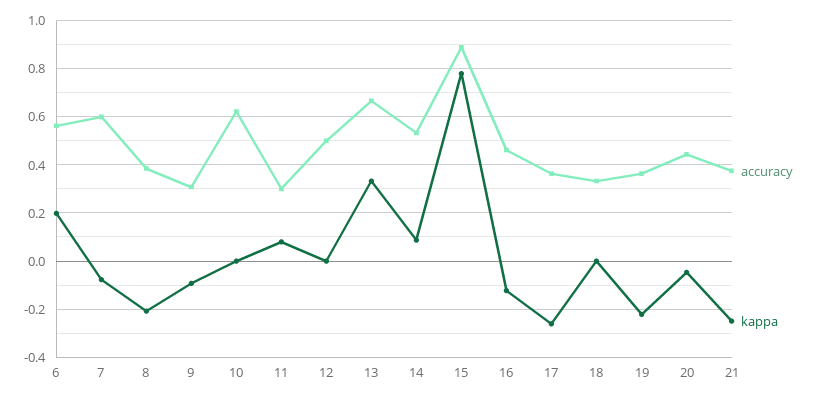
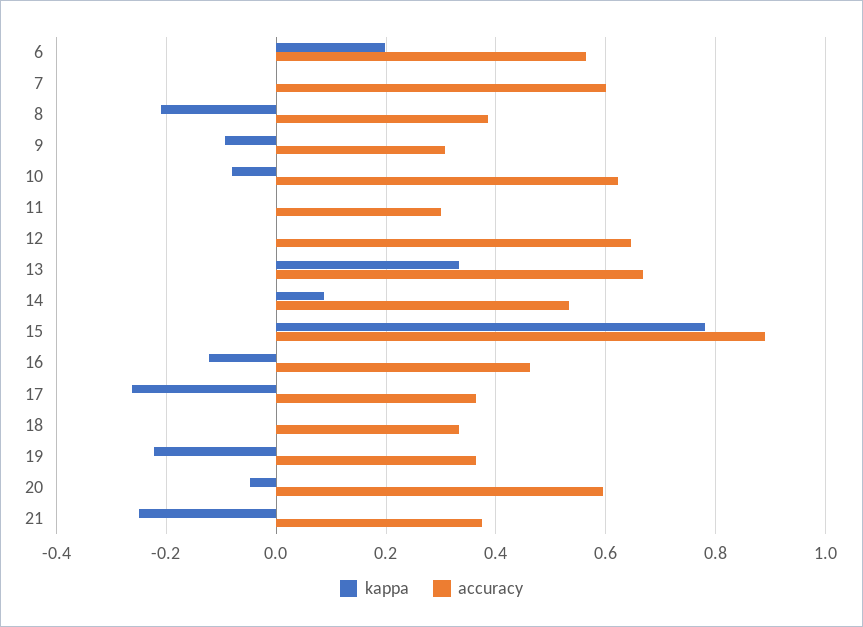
  {
    "accuracy": {
      "6": 0.56,
      "7": 0.6,
      "8": 0.38,
      "9": 0.3,
      "10": 0.62,
      "11": 0.3,
-     "12": 0.5,
+     "12": 0.64,
      "13": 0.66,
      "14": 0.54,
      "15": 0.88,
      "16": 0.46,
      "17": 0.36,
      "18": 0.34,
      "19": 0.36,
-     "20": 0.45,
+     "20": 0.6,
      "21": 0.38
    },
    "kappa": {
      "6": 0.2,
-     "7": -0.075,
+     "7": 0,
      "8": -0.2,
      "9": -0.1,
-     "10": 0,
+     "10": -0.08,
-     "11": 0.075,
+     "11": 0,
      "12": 0,
      "13": 0.34,
      "14": 0.08,
      "15": 0.78,
      "16": -0.12,
      "17": -0.26,
      "18": 0,
      "19": -0.22,
      "20": -0.04,
      "21": -0.26
    }
  }

